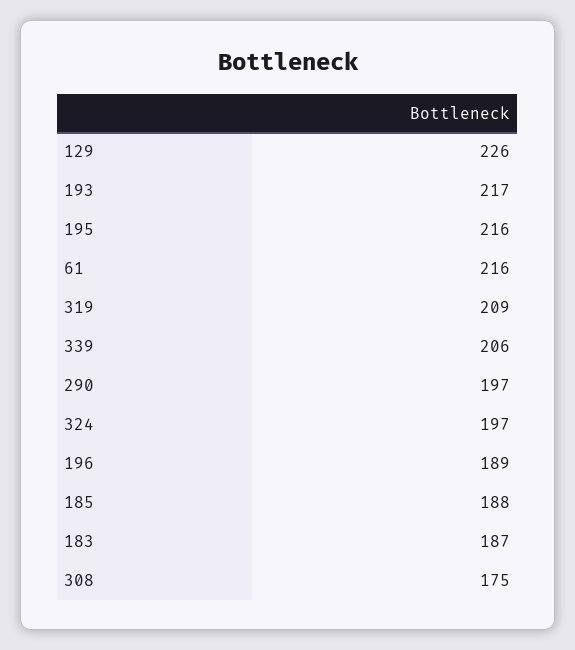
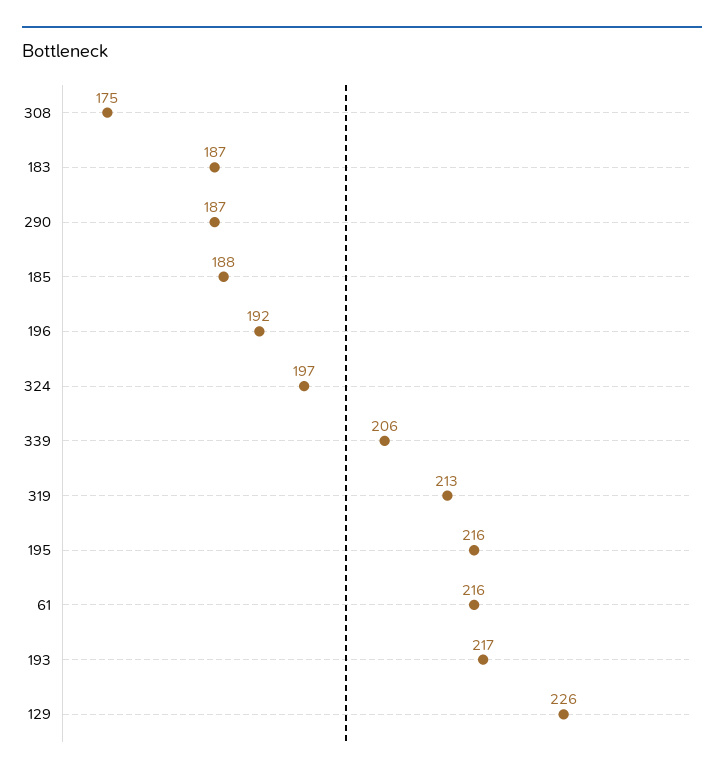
  {
    "129": 226,
    "193": 217,
    "195": 216,
    "61": 216,
-   "319": 209,
+   "319": 213,
    "339": 206,
-   "290": 197,
+   "290": 187,
    "324": 197,
-   "196": 189,
+   "196": 192,
    "185": 188,
    "183": 187,
    "308": 175
  }

